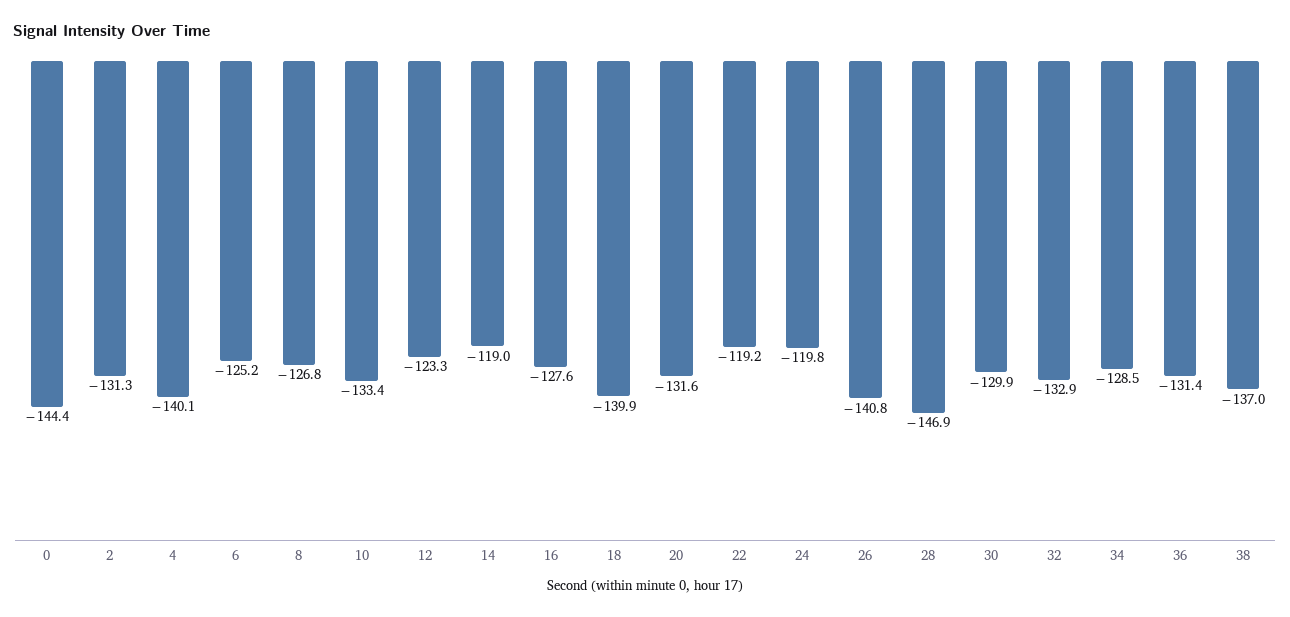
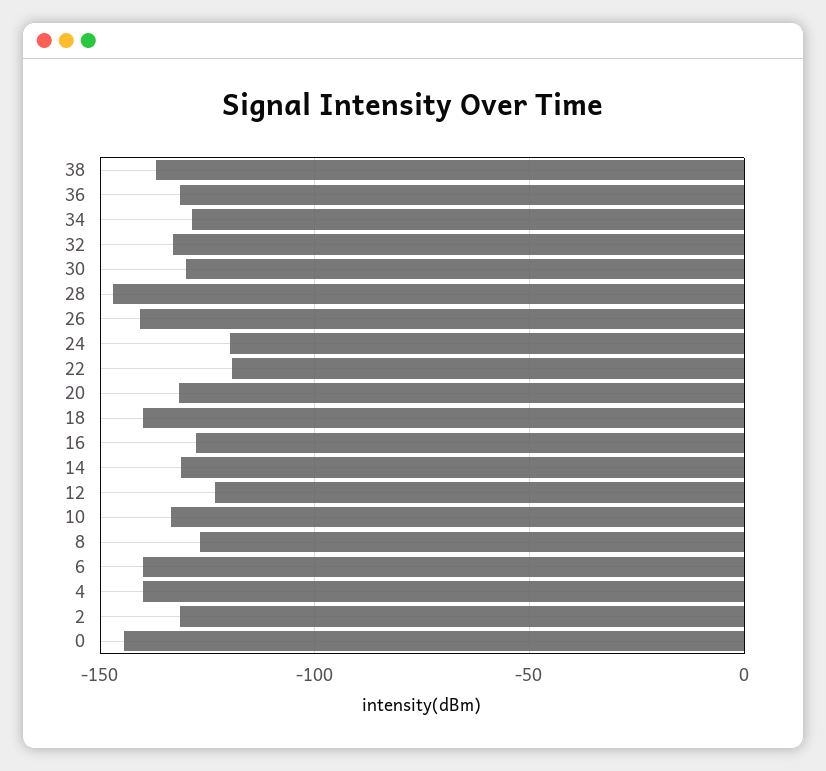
  {
    "0": -144.4,
    "2": -131.3,
    "4": -140.1,
-   "6": -125.2,
+   "6": -140,
    "8": -126.8,
    "10": -133.4,
    "12": -123.3,
-   "14": -119,
+   "14": -130,
    "16": -127.6,
    "18": -139.9,
    "20": -131.6,
    "22": -119.2,
    "24": -119.8,
    "26": -140.8,
    "28": -146.9,
    "30": -129.9,
    "32": -132.9,
    "34": -128.5,
    "36": -131.4,
    "38": -137
  }

